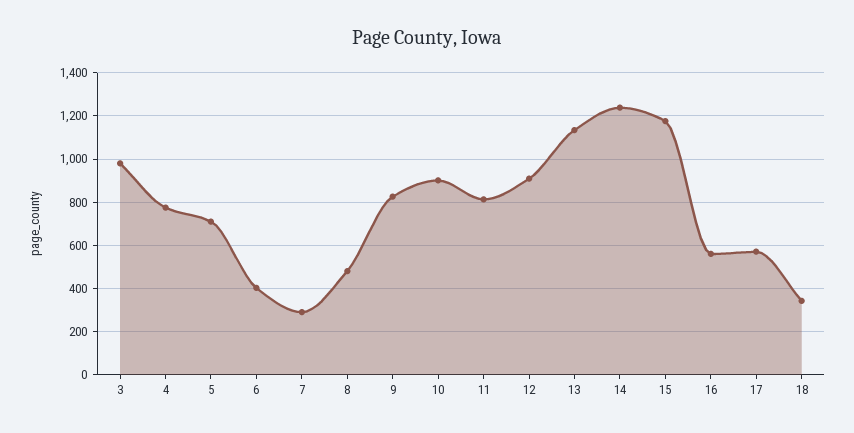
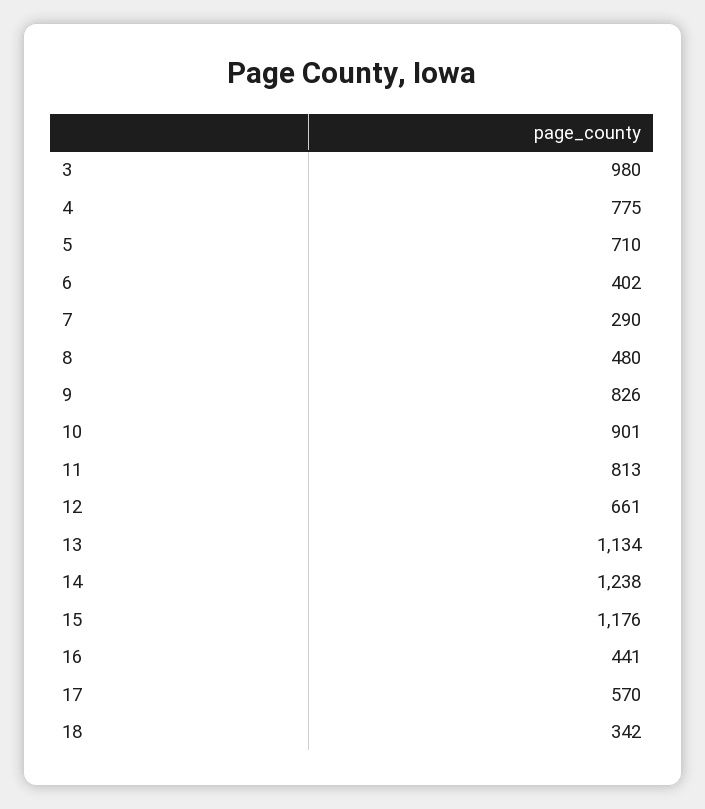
  {
    "3": 980,
    "4": 775,
    "5": 710,
    "6": 402,
    "7": 290,
    "8": 480,
    "9": 826,
    "10": 901,
    "11": 813,
-   "12": 900,
+   "12": 661,
    "13": 1134,
    "14": 1238,
    "15": 1176,
-   "16": 550,
+   "16": 441,
    "17": 570,
    "18": 342
  }

